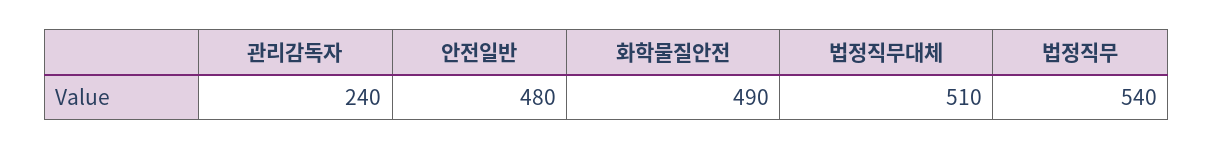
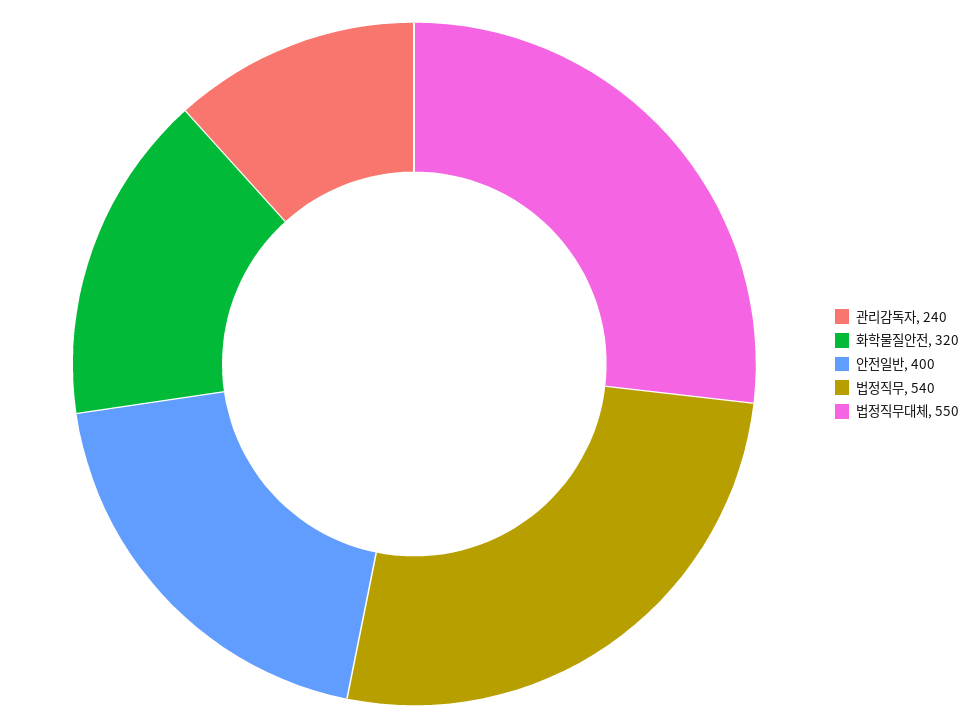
  {
    "관리감독자": 240,
-   "안전일반": 480,
+   "안전일반": 400,
-   "화학물질안전": 490,
+   "화학물질안전": 320,
-   "법정직무대체": 510,
+   "법정직무대체": 550,
    "법정직무": 540
  }

